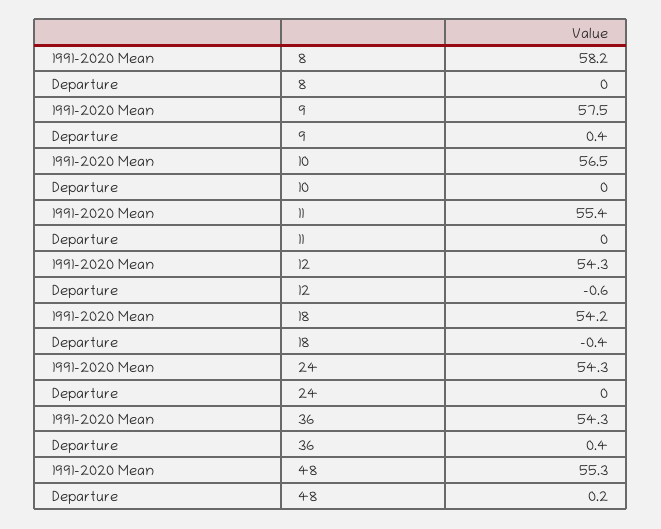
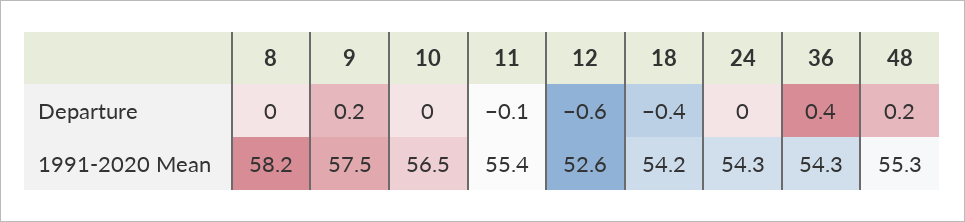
  {
    "1991-2020 Mean": {
      "8": 58.2,
      "9": 57.5,
      "10": 56.5,
      "11": 55.4,
-     "12": 54.3,
+     "12": 52.6,
      "18": 54.2,
      "24": 54.3,
      "36": 54.3,
      "48": 55.3
    },
    "Departure": {
      "8": 0,
-     "9": 0.4,
+     "9": 0.2,
      "10": 0,
-     "11": 0,
+     "11": -0.1,
      "12": -0.6,
      "18": -0.4,
      "24": 0,
      "36": 0.4,
      "48": 0.2
    }
  }

